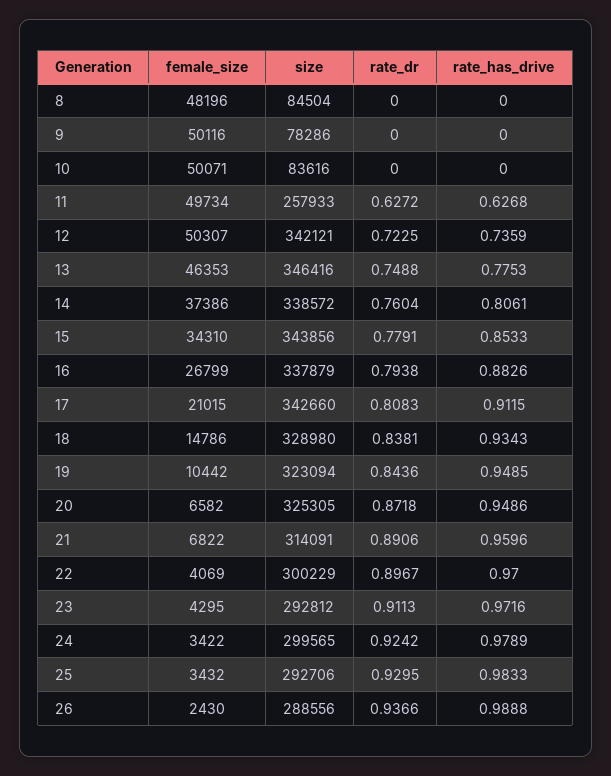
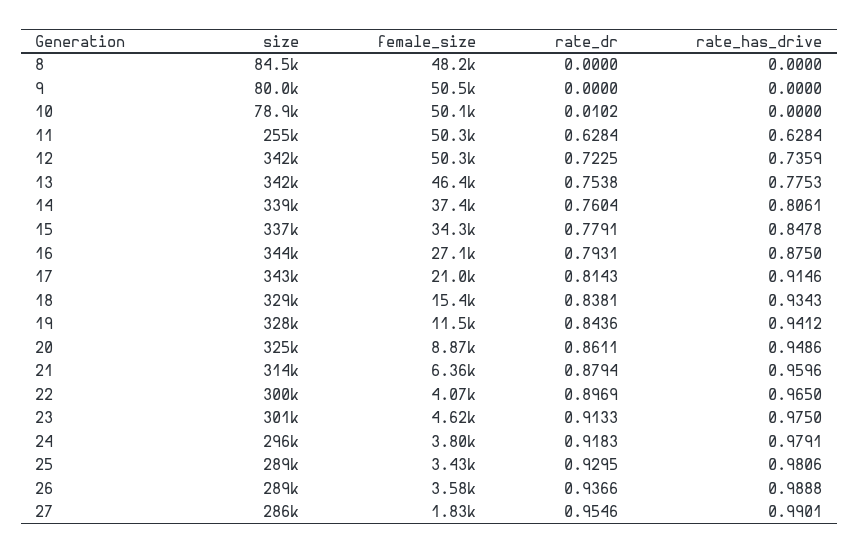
  {
    "female_size": {
      "8": 48196,
-     "9": 50116,
+     "9": 50500,
      "10": 50071,
-     "11": 49734,
+     "11": 50300,
      "12": 50307,
      "13": 46353,
      "14": 37386,
      "15": 34310,
-     "16": 26799,
+     "16": 27100,
      "17": 21015,
-     "18": 14786,
+     "18": 15400,
-     "19": 10442,
+     "19": 11500,
-     "20": 6582,
+     "20": 8870,
-     "21": 6822,
+     "21": 6360,
      "22": 4069,
-     "23": 4295,
+     "23": 4620,
-     "24": 3422,
+     "24": 3800,
      "25": 3432,
-     "26": 2430
+     "26": 3580,
+     "27": 1830
    },
    "size": {
      "8": 84504,
-     "9": 78286,
+     "9": 80000,
-     "10": 83616,
+     "10": 78900,
-     "11": 257933,
+     "11": 255000,
      "12": 342121,
-     "13": 346416,
+     "13": 342000,
      "14": 338572,
-     "15": 343856,
+     "15": 337000,
-     "16": 337879,
+     "16": 344000,
      "17": 342660,
      "18": 328980,
-     "19": 323094,
+     "19": 328000,
      "20": 325305,
      "21": 314091,
      "22": 300229,
-     "23": 292812,
+     "23": 301000,
-     "24": 299565,
+     "24": 296000,
-     "25": 292706,
+     "25": 289000,
-     "26": 288556
+     "26": 288556,
+     "27": 286000
    },
    "rate_dr": {
      "8": 0,
      "9": 0,
-     "10": 0,
+     "10": 0.0102,
-     "11": 0.6272,
+     "11": 0.6284,
      "12": 0.7225,
-     "13": 0.7488,
+     "13": 0.7538,
      "14": 0.7604,
      "15": 0.7791,
-     "16": 0.7938,
+     "16": 0.7931,
-     "17": 0.8083,
+     "17": 0.8143,
      "18": 0.8381,
      "19": 0.8436,
-     "20": 0.8718,
+     "20": 0.8611,
-     "21": 0.8906,
+     "21": 0.8794,
-     "22": 0.8967,
+     "22": 0.8969,
-     "23": 0.9113,
+     "23": 0.9133,
-     "24": 0.9242,
+     "24": 0.9183,
      "25": 0.9295,
-     "26": 0.9366
+     "26": 0.9366,
+     "27": 0.9546
    },
    "rate_has_drive": {
      "8": 0,
      "9": 0,
      "10": 0,
-     "11": 0.6268,
+     "11": 0.6284,
      "12": 0.7359,
      "13": 0.7753,
      "14": 0.8061,
-     "15": 0.8533,
+     "15": 0.8478,
-     "16": 0.8826,
+     "16": 0.875,
-     "17": 0.9115,
+     "17": 0.9146,
      "18": 0.9343,
-     "19": 0.9485,
+     "19": 0.9412,
      "20": 0.9486,
      "21": 0.9596,
-     "22": 0.97,
+     "22": 0.965,
-     "23": 0.9716,
+     "23": 0.975,
-     "24": 0.9789,
+     "24": 0.9791,
-     "25": 0.9833,
+     "25": 0.9806,
-     "26": 0.9888
+     "26": 0.9888,
+     "27": 0.9901
    }
  }

